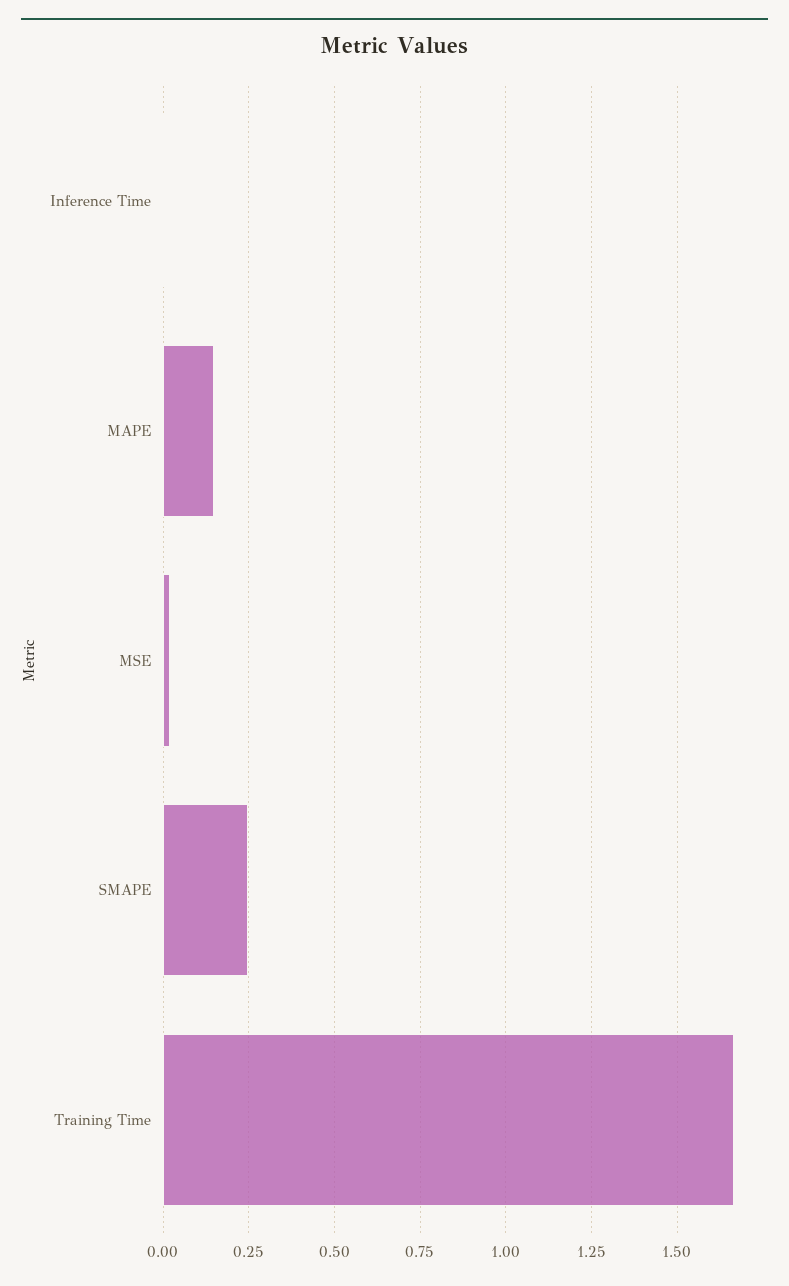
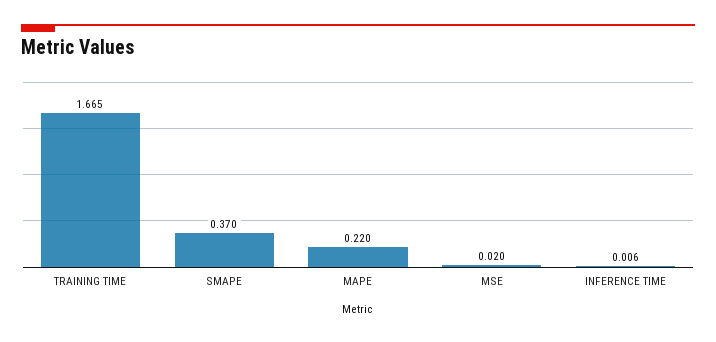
  {
    "Inference Time": 0.006,
-   "MAPE": 0.15,
+   "MAPE": 0.22,
    "MSE": 0.02,
-   "SMAPE": 0.25,
+   "SMAPE": 0.37,
    "Training Time": 1.665
  }

